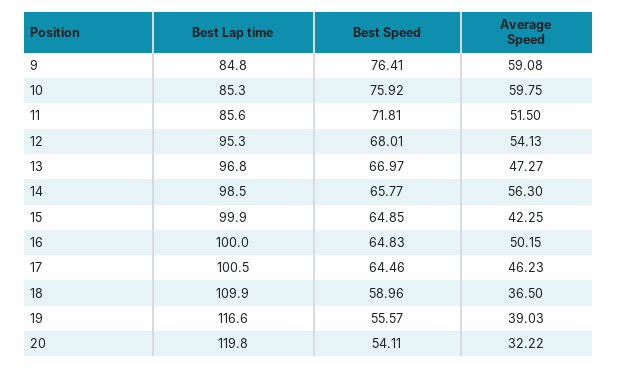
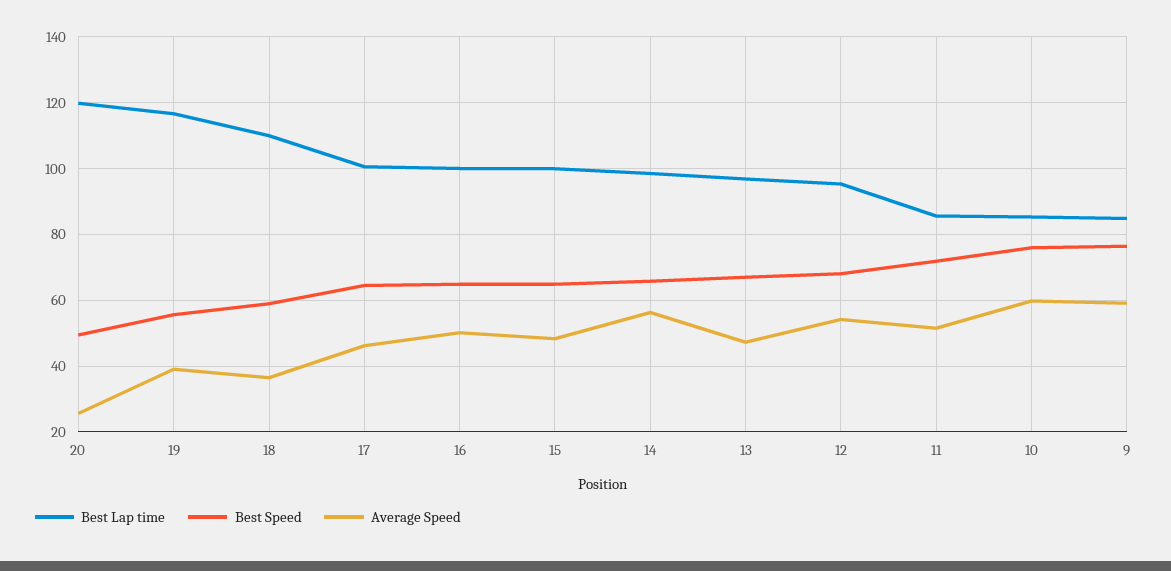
  {
    "Best Lap time": {
      "9": 84.8,
      "10": 85.3,
      "11": 85.6,
      "12": 95.3,
      "13": 96.8,
      "14": 98.5,
      "15": 99.9,
      "16": 100,
      "17": 100.5,
      "18": 109.9,
      "19": 116.6,
      "20": 119.8
    },
    "Best Speed": {
      "9": 76.41,
      "10": 75.92,
      "11": 71.81,
      "12": 68.01,
      "13": 66.97,
      "14": 65.77,
      "15": 64.85,
      "16": 64.83,
      "17": 64.46,
      "18": 58.96,
      "19": 55.57,
-     "20": 54.11
+     "20": 50
    },
    "Average Speed": {
      "9": 59.08,
      "10": 59.75,
      "11": 51.5,
      "12": 54.13,
      "13": 47.27,
      "14": 56.3,
-     "15": 42.25,
+     "15": 48,
      "16": 50.15,
      "17": 46.23,
      "18": 36.5,
      "19": 39.03,
-     "20": 32.22
+     "20": 26
    }
  }

